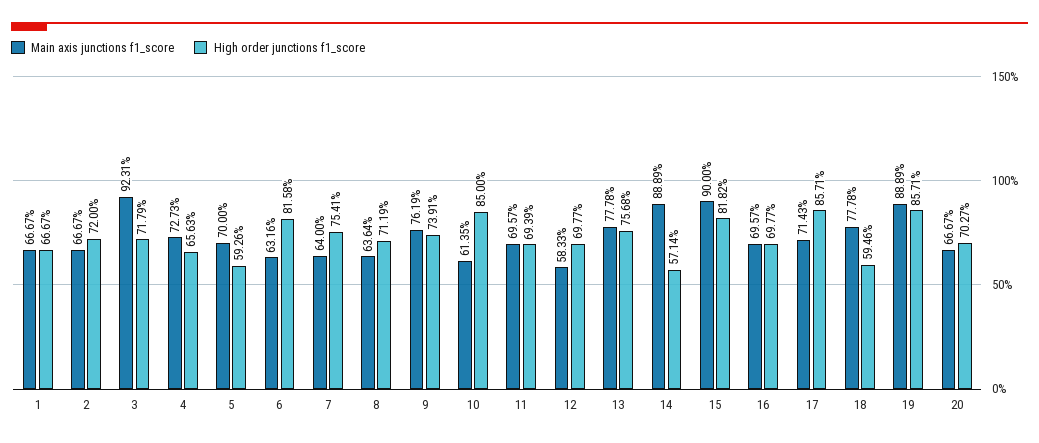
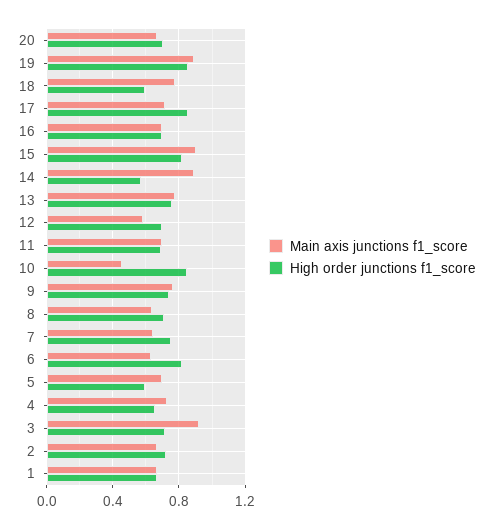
  {
    "Main axis junctions f1_score": {
      "1": 0.6667,
      "2": 0.6667,
      "3": 0.9231,
      "4": 0.7273,
      "5": 0.7,
      "6": 0.6316,
      "7": 0.64,
      "8": 0.6364,
      "9": 0.7619,
-     "10": 0.6135,
+     "10": 0.45,
      "11": 0.6957,
      "12": 0.5833,
      "13": 0.7778,
      "14": 0.8889,
      "15": 0.9,
      "16": 0.6957,
      "17": 0.7143,
      "18": 0.7778,
      "19": 0.8889,
      "20": 0.6667
    },
    "High order junctions f1_score": {
      "1": 0.6667,
      "2": 0.72,
      "3": 0.7179,
      "4": 0.6563,
      "5": 0.5926,
      "6": 0.8158,
      "7": 0.7541,
      "8": 0.7119,
      "9": 0.7391,
      "10": 0.85,
      "11": 0.6939,
      "12": 0.6977,
      "13": 0.7568,
      "14": 0.5714,
      "15": 0.8182,
      "16": 0.6977,
      "17": 0.8571,
      "18": 0.5946,
      "19": 0.8571,
      "20": 0.7027
    }
  }

